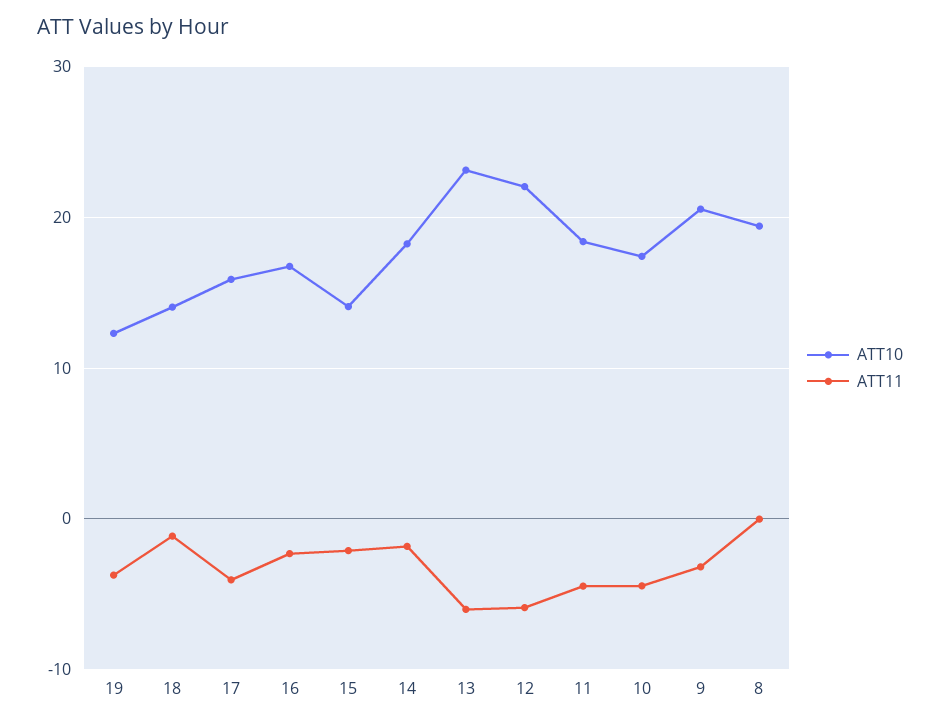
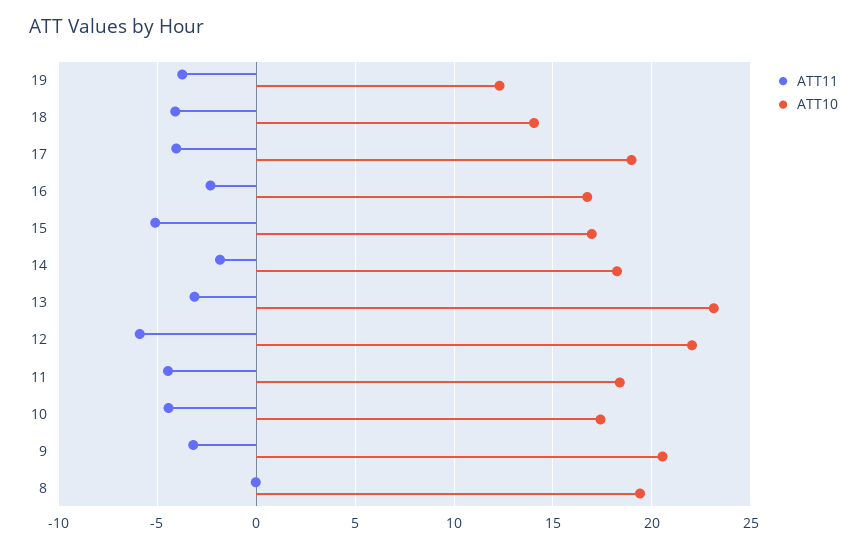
  {
    "ATT10": {
      "19": 12.5,
      "18": 14,
-     "17": 16,
+     "17": 19,
      "16": 16.5,
-     "15": 14,
+     "15": 17,
      "14": 18,
      "13": 23,
      "12": 22,
      "11": 18.5,
      "10": 17.5,
      "9": 20.5,
      "8": 19.5
    },
    "ATT11": {
      "19": -3.5,
-     "18": -1,
+     "18": -4,
      "17": -4,
      "16": -2.5,
-     "15": -2,
+     "15": -5,
      "14": -2,
-     "13": -6,
+     "13": -3,
      "12": -6,
      "11": -4.5,
      "10": -4.5,
      "9": -3,
      "8": 0
    }
  }

